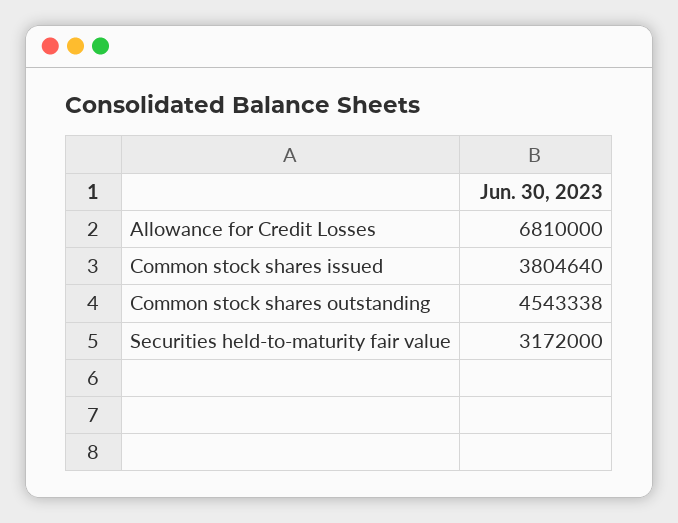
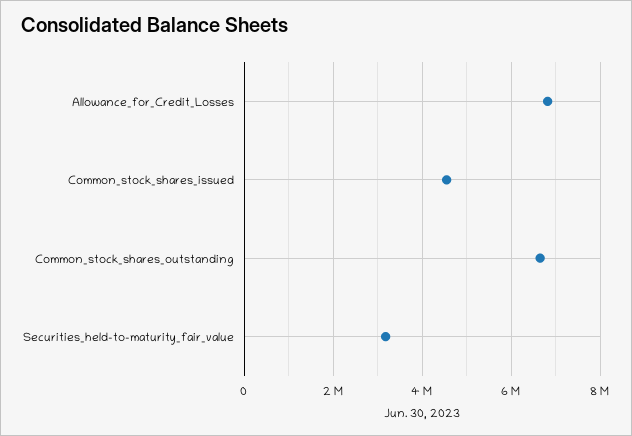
  {
    "Allowance for Credit Losses": 6810000,
-   "Common stock shares issued": 3804640,
+   "Common stock shares issued": 4600000,
-   "Common stock shares outstanding": 4543338,
+   "Common stock shares outstanding": 6600000,
    "Securities held-to-maturity fair value": 3172000
  }

